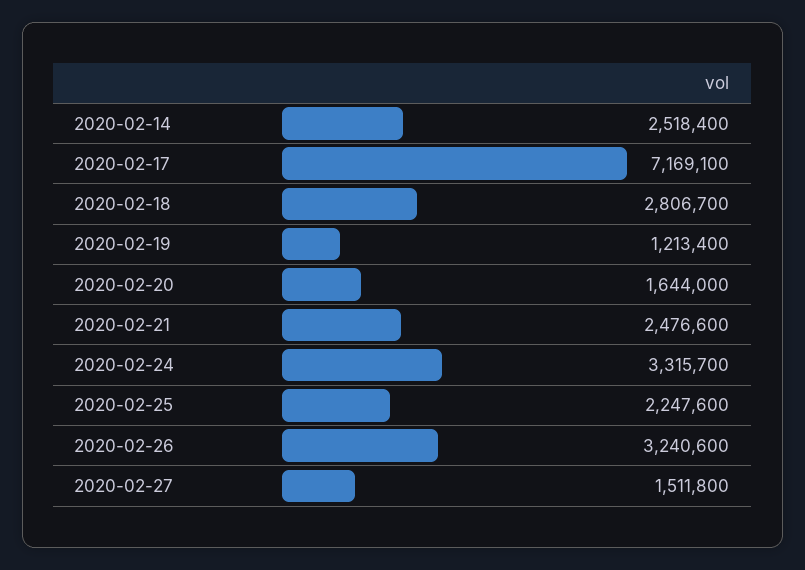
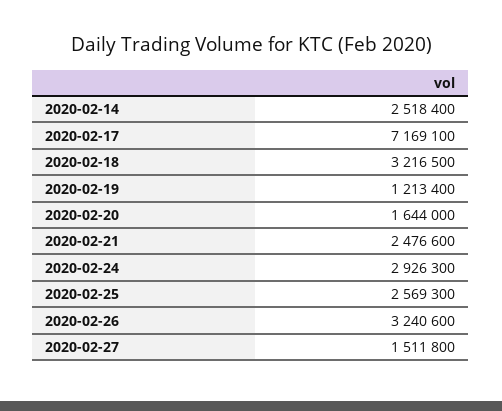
  {
    "2020-02-14": 2518400,
    "2020-02-17": 7169100,
-   "2020-02-18": 2806700,
+   "2020-02-18": 3216500,
    "2020-02-19": 1213400,
    "2020-02-20": 1644000,
    "2020-02-21": 2476600,
-   "2020-02-24": 3315700,
+   "2020-02-24": 2926300,
-   "2020-02-25": 2247600,
+   "2020-02-25": 2569300,
    "2020-02-26": 3240600,
    "2020-02-27": 1511800
  }

